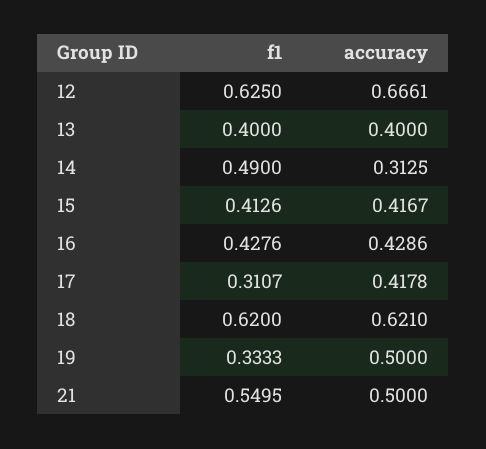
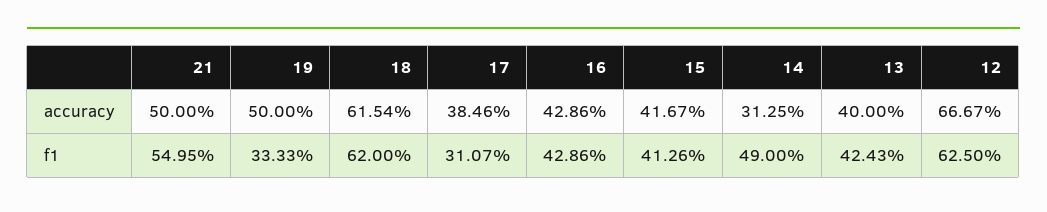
  {
    "f1": {
      "12": 0.625,
-     "13": 0.4,
+     "13": 0.4243,
      "14": 0.49,
      "15": 0.4126,
-     "16": 0.4276,
+     "16": 0.4286,
      "17": 0.3107,
      "18": 0.62,
      "19": 0.3333,
      "21": 0.5495
    },
    "accuracy": {
-     "12": 0.6661,
+     "12": 0.6667,
      "13": 0.4,
      "14": 0.3125,
      "15": 0.4167,
      "16": 0.4286,
-     "17": 0.4178,
+     "17": 0.3846,
-     "18": 0.621,
+     "18": 0.6154,
      "19": 0.5,
      "21": 0.5
    }
  }

